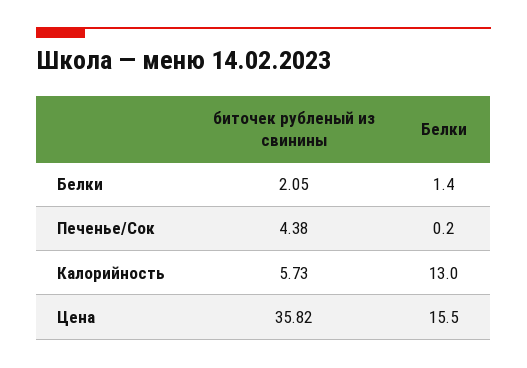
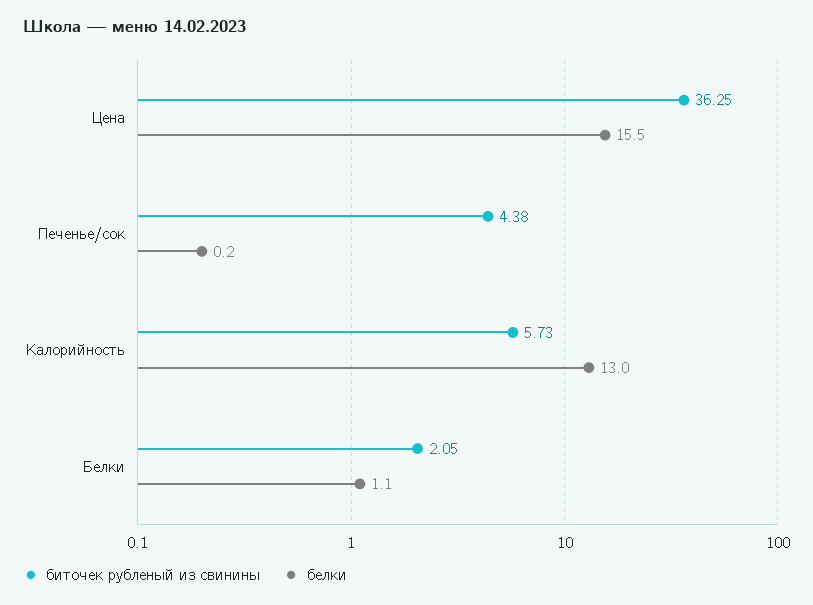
  {
    "биточек рубленый из свинины": {
      "Белки": 2.05,
      "Печенье/Сок": 4.38,
      "Калорийность": 5.73,
-     "Цена": 35.82
+     "Цена": 36.25
    },
    "Белки": {
-     "Белки": 1.4,
+     "Белки": 1.1,
      "Печенье/Сок": 0.2,
      "Калорийность": 13,
      "Цена": 15.5
    }
  }

